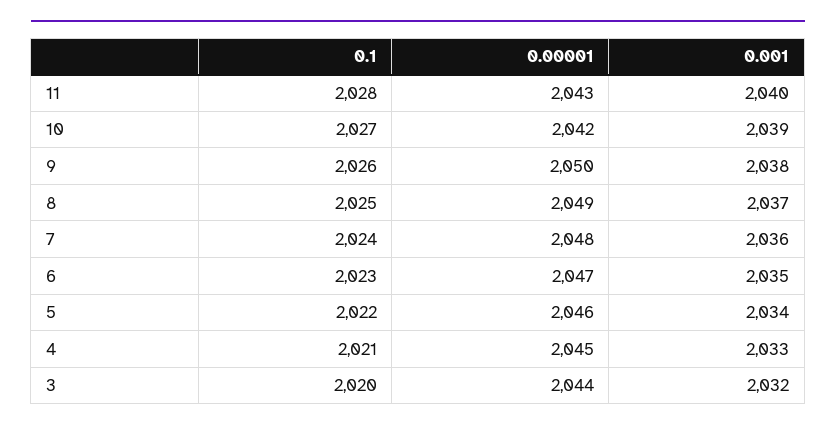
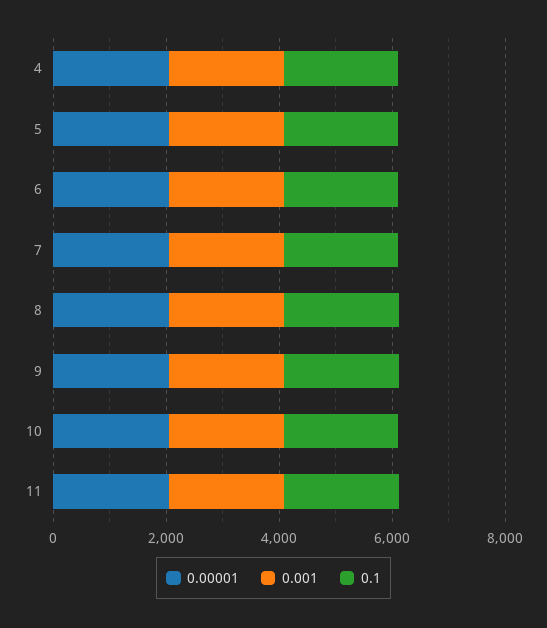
  {
    "0.1": {
      "11": 2028,
      "10": 2027,
      "9": 2026,
      "8": 2025,
      "7": 2024,
      "6": 2023,
      "5": 2022,
-     "4": 2021,
+     "4": 2021
-     "3": 2020
    },
    "0.00001": {
      "11": 2043,
      "10": 2042,
      "9": 2050,
      "8": 2049,
      "7": 2048,
      "6": 2047,
      "5": 2046,
-     "4": 2045,
+     "4": 2045
-     "3": 2044
    },
    "0.001": {
      "11": 2040,
      "10": 2039,
      "9": 2038,
      "8": 2037,
      "7": 2036,
      "6": 2035,
      "5": 2034,
-     "4": 2033,
+     "4": 2033
-     "3": 2032
    }
  }

